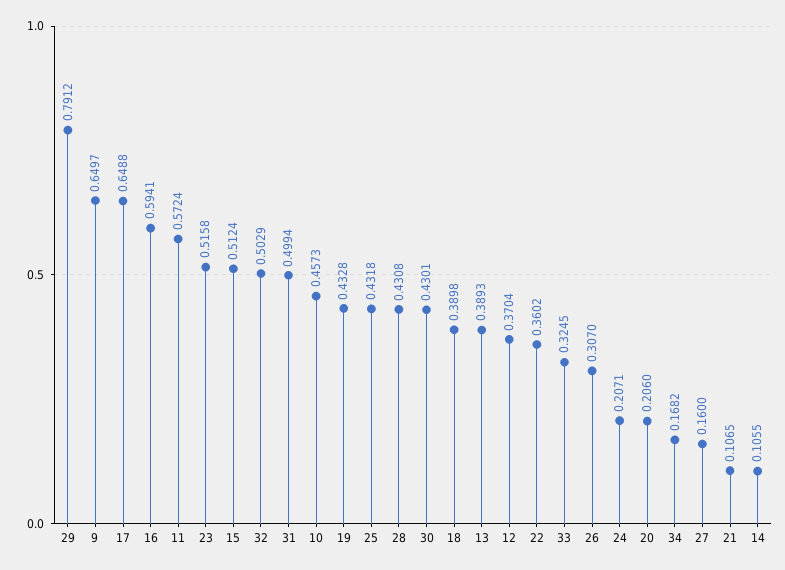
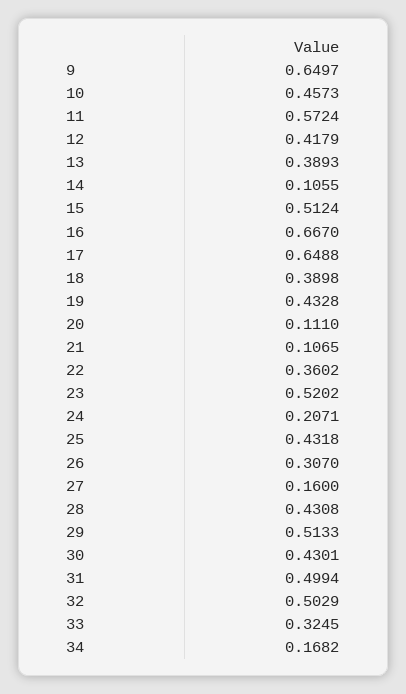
  {
-   "29": 0.7912,
+   "29": 0.5133,
    "9": 0.6497,
    "17": 0.6488,
-   "16": 0.5941,
+   "16": 0.667,
    "11": 0.5724,
-   "23": 0.5158,
+   "23": 0.5202,
    "15": 0.5124,
    "32": 0.5029,
    "31": 0.4994,
    "10": 0.4573,
    "19": 0.4328,
    "25": 0.4318,
    "28": 0.4308,
    "30": 0.4301,
    "18": 0.3898,
    "13": 0.3893,
-   "12": 0.3704,
+   "12": 0.4179,
    "22": 0.3602,
    "33": 0.3245,
    "26": 0.307,
    "24": 0.2071,
-   "20": 0.206,
+   "20": 0.111,
    "34": 0.1682,
    "27": 0.16,
    "21": 0.1065,
    "14": 0.1055
  }

